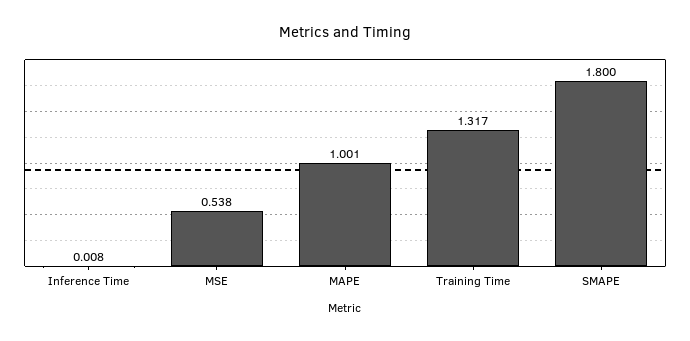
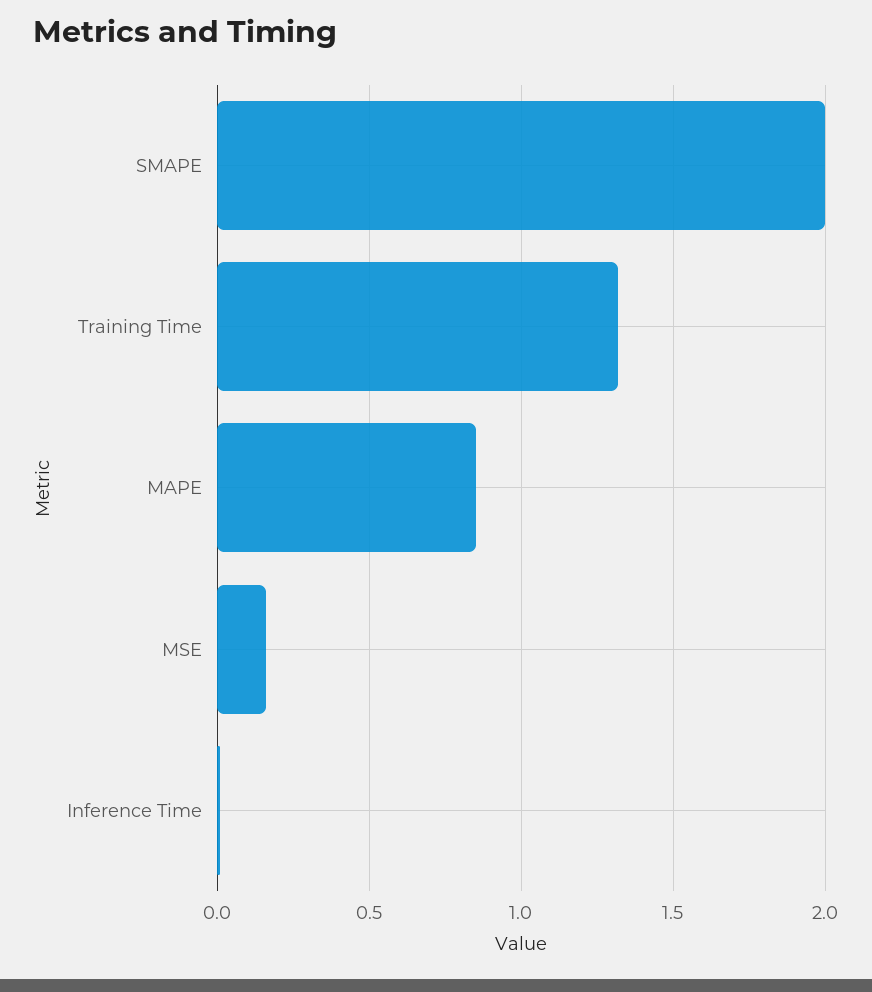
  {
    "Inference Time": 0.008,
-   "MSE": 0.538,
+   "MSE": 0.15,
-   "MAPE": 1.001,
+   "MAPE": 0.85,
    "Training Time": 1.317,
-   "SMAPE": 1.8
+   "SMAPE": 2
  }

